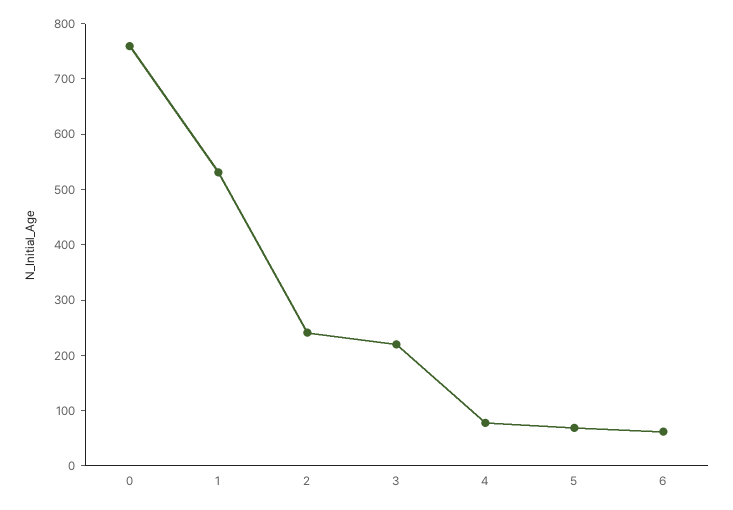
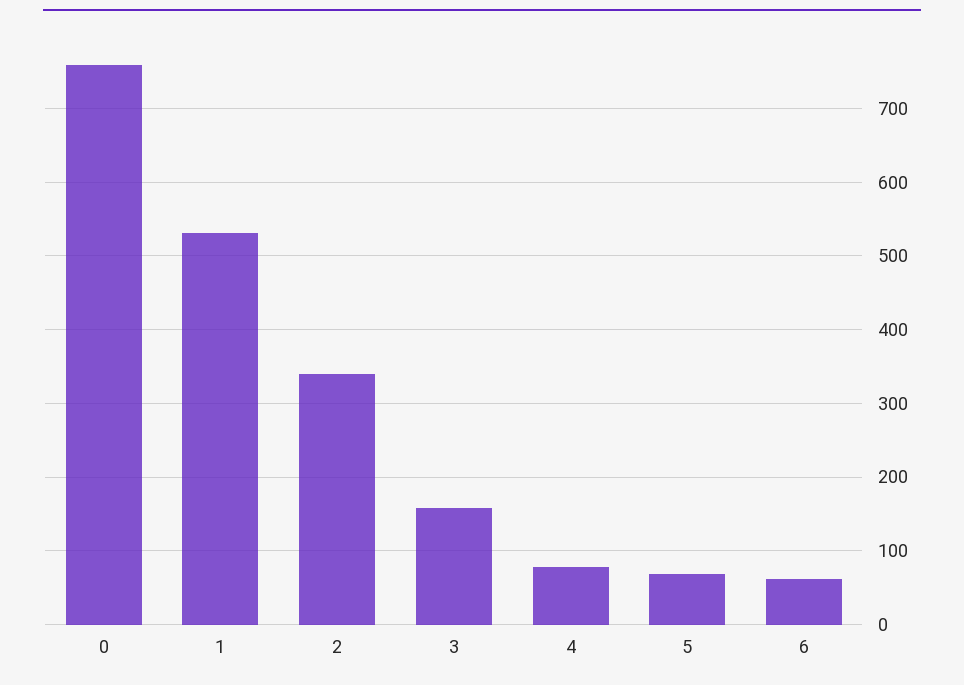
  {
    "0": 760,
    "1": 530,
-   "2": 240,
+   "2": 340,
-   "3": 220,
+   "3": 160,
    "4": 80,
    "5": 70,
    "6": 60
  }

